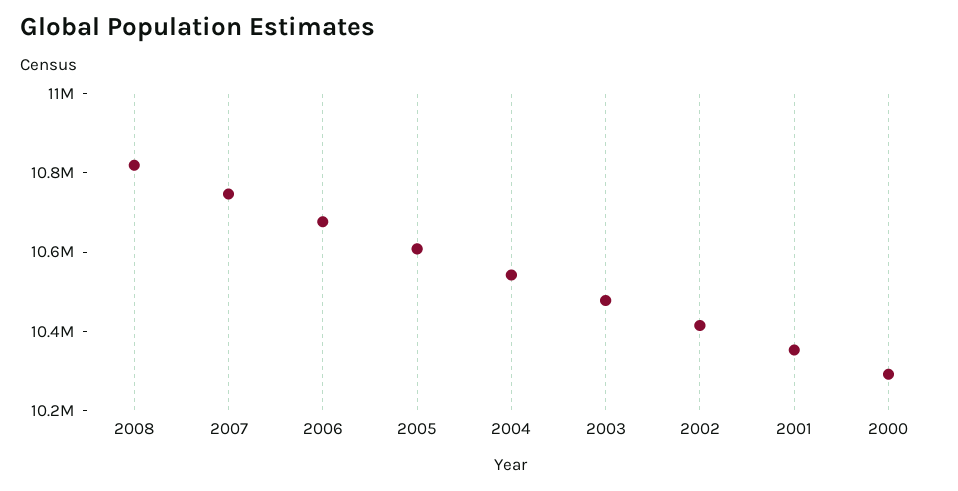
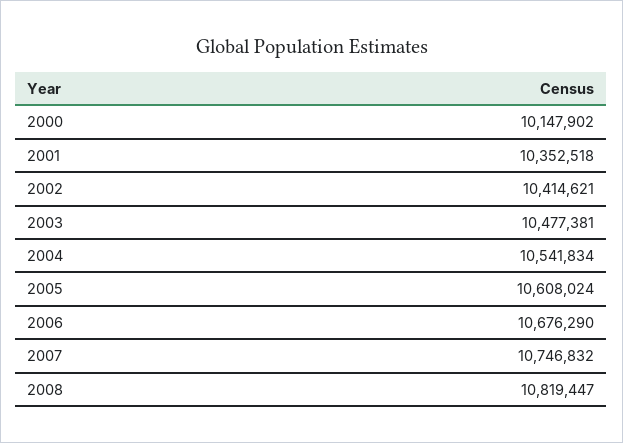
  {
    "2008": 10819447,
    "2007": 10746832,
    "2006": 10676290,
    "2005": 10608024,
    "2004": 10541834,
    "2003": 10477381,
    "2002": 10414621,
    "2001": 10352518,
-   "2000": 10300000
+   "2000": 10147902
  }

